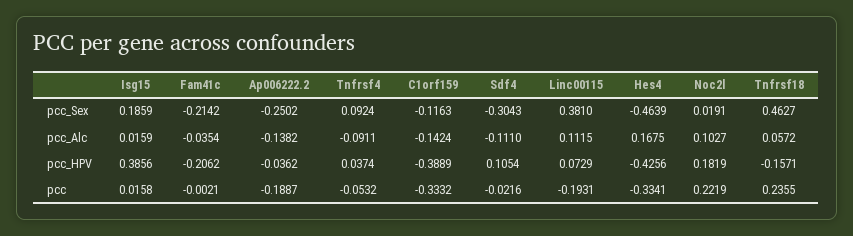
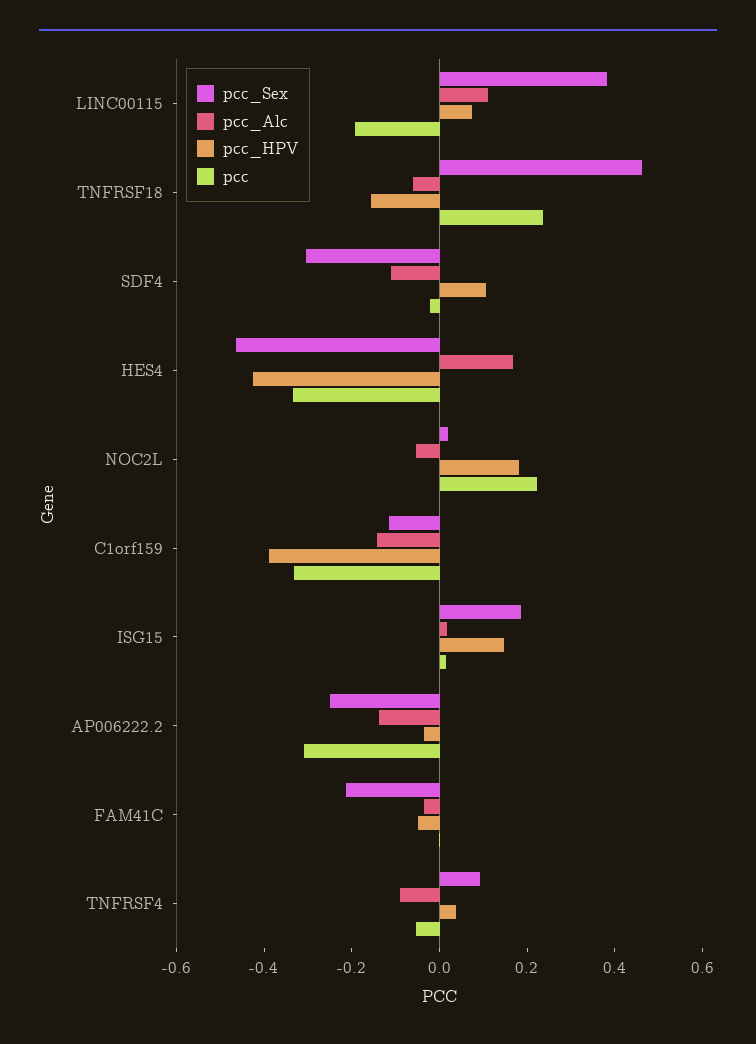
  {
    "pcc_Sex": {
      "Isg15": 0.1859,
      "Fam41c": -0.2142,
      "Ap006222.2": -0.2502,
      "Tnfrsf4": 0.0924,
      "C1orf159": -0.1163,
      "Sdf4": -0.3043,
      "Linc00115": 0.381,
      "Hes4": -0.4639,
      "Noc2l": 0.0191,
      "Tnfrsf18": 0.4627
    },
    "pcc_Alc": {
      "Isg15": 0.0159,
      "Fam41c": -0.0354,
      "Ap006222.2": -0.1382,
      "Tnfrsf4": -0.0911,
      "C1orf159": -0.1424,
      "Sdf4": -0.111,
      "Linc00115": 0.1115,
      "Hes4": 0.1675,
-     "Noc2l": 0.1027,
+     "Noc2l": -0.05,
-     "Tnfrsf18": 0.0572
+     "Tnfrsf18": -0.05
    },
    "pcc_HPV": {
-     "Isg15": 0.3856,
+     "Isg15": 0.15,
-     "Fam41c": -0.2062,
+     "Fam41c": -0.05,
      "Ap006222.2": -0.0362,
      "Tnfrsf4": 0.0374,
      "C1orf159": -0.3889,
      "Sdf4": 0.1054,
      "Linc00115": 0.0729,
      "Hes4": -0.4256,
      "Noc2l": 0.1819,
      "Tnfrsf18": -0.1571
    },
    "pcc": {
      "Isg15": 0.0158,
      "Fam41c": -0.0021,
-     "Ap006222.2": -0.1887,
+     "Ap006222.2": -0.3,
      "Tnfrsf4": -0.0532,
      "C1orf159": -0.3332,
      "Sdf4": -0.0216,
      "Linc00115": -0.1931,
      "Hes4": -0.3341,
      "Noc2l": 0.2219,
      "Tnfrsf18": 0.2355
    }
  }

